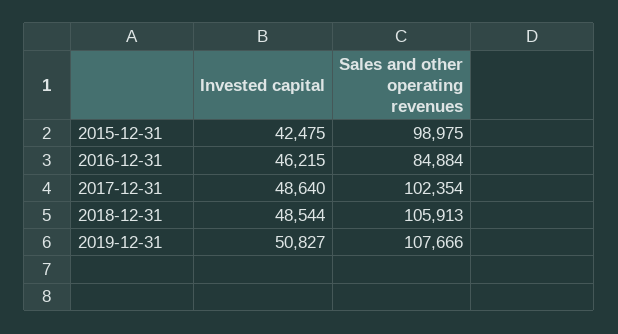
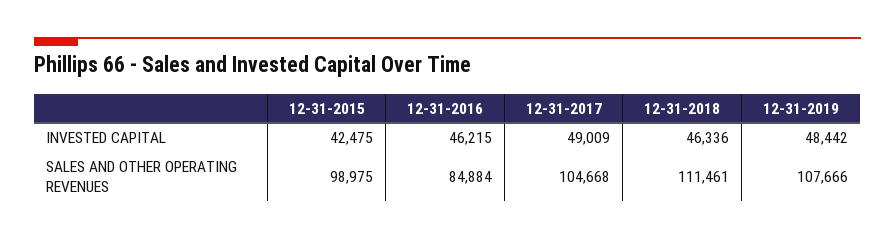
  {
    "Invested capital": {
      "2015-12-31": 42475,
      "2016-12-31": 46215,
-     "2017-12-31": 48640,
+     "2017-12-31": 49009,
-     "2018-12-31": 48544,
+     "2018-12-31": 46336,
-     "2019-12-31": 50827
+     "2019-12-31": 48442
    },
    "Sales and other operating revenues": {
      "2015-12-31": 98975,
      "2016-12-31": 84884,
-     "2017-12-31": 102354,
+     "2017-12-31": 104668,
-     "2018-12-31": 105913,
+     "2018-12-31": 111461,
      "2019-12-31": 107666
    }
  }

